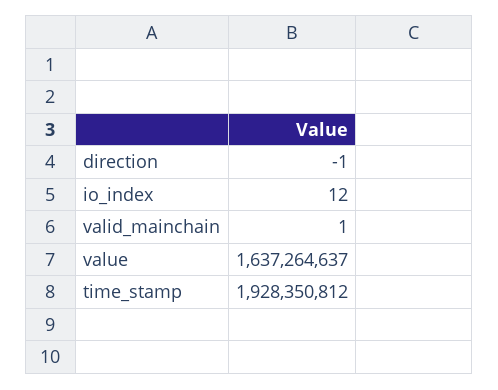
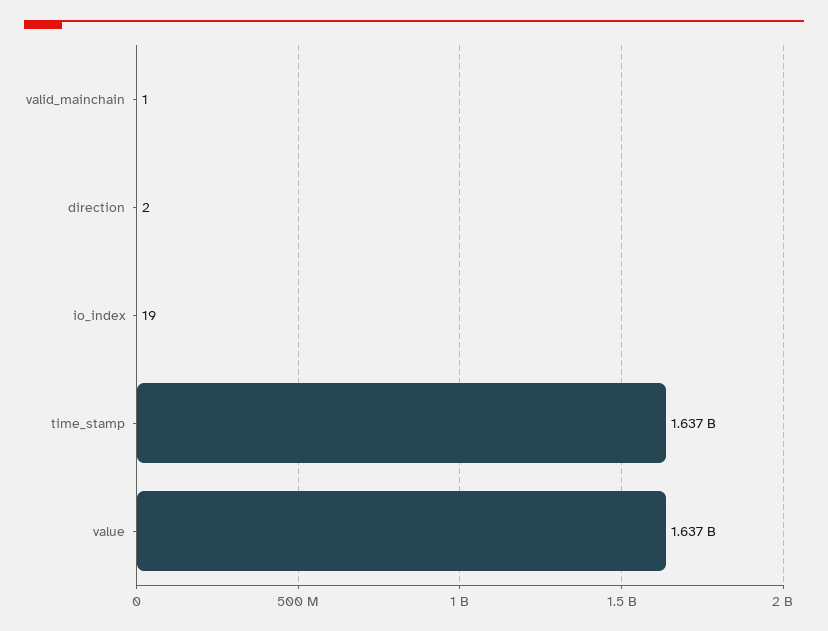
  {
-   "direction": -1,
+   "direction": 2,
-   "io_index": 12,
+   "io_index": 19,
    "valid_mainchain": 1,
    "value": 1637264637,
-   "time_stamp": 1928350812
+   "time_stamp": 1637000000
  }

